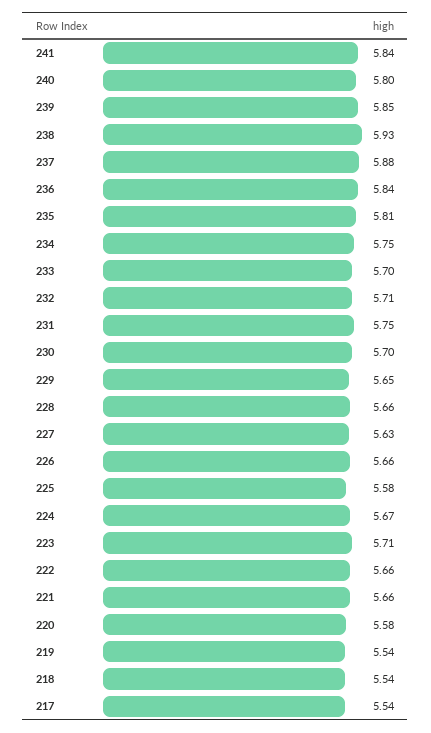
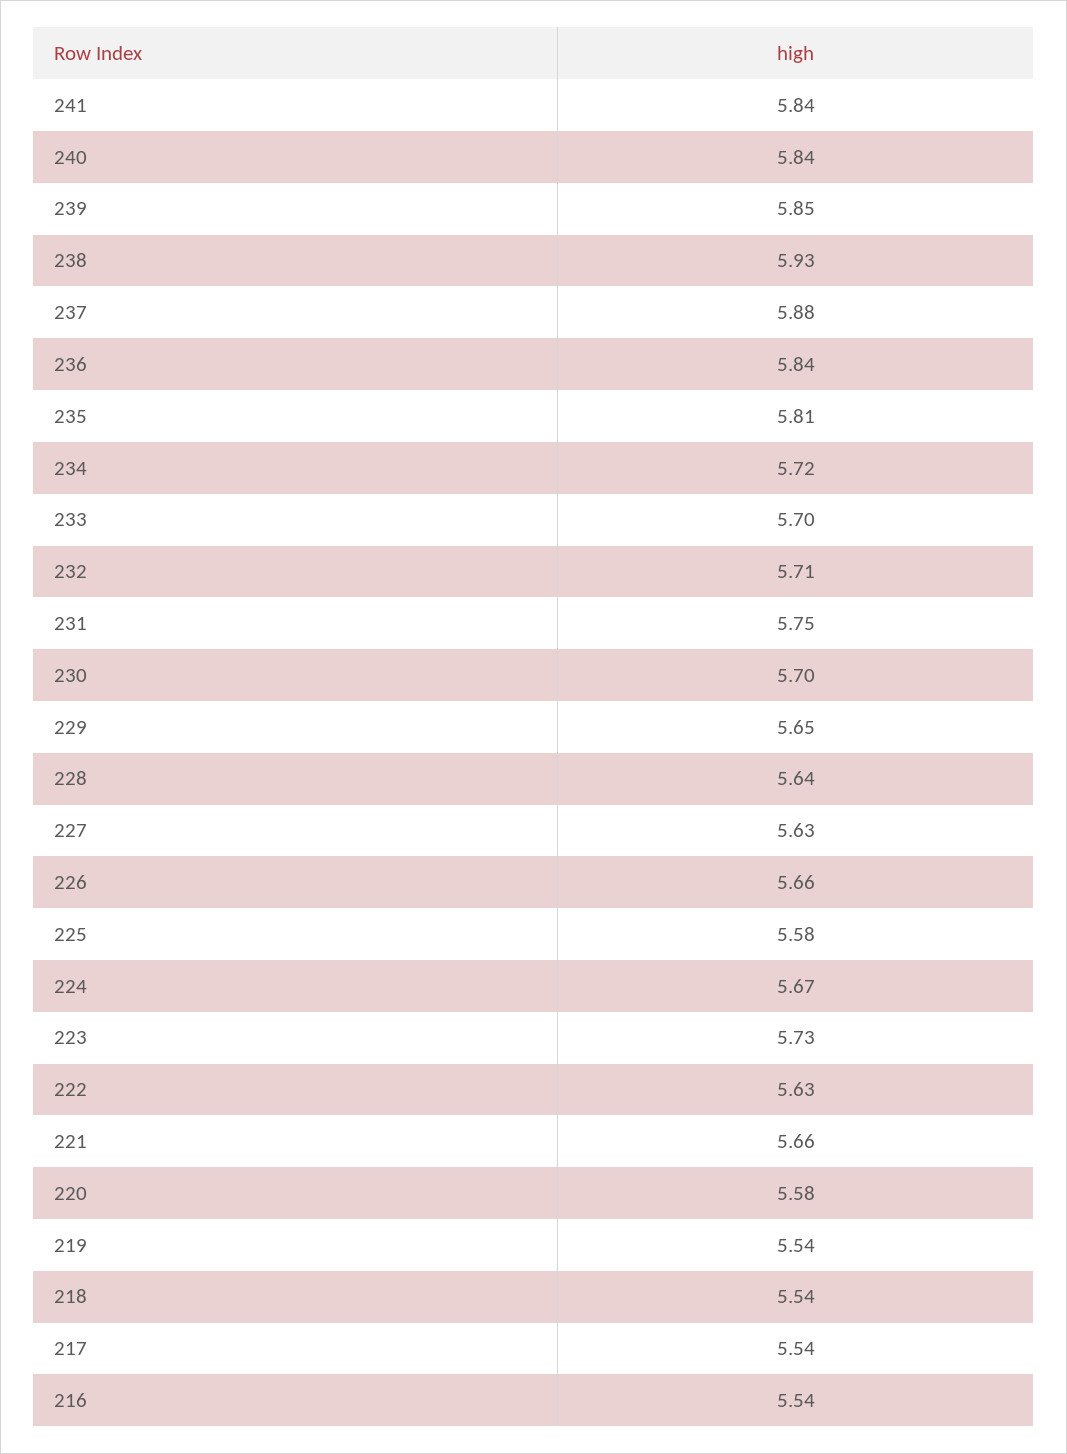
  {
    "241": 5.84,
-   "240": 5.8,
+   "240": 5.84,
    "239": 5.85,
    "238": 5.93,
    "237": 5.88,
    "236": 5.84,
    "235": 5.81,
-   "234": 5.75,
+   "234": 5.72,
    "233": 5.7,
    "232": 5.71,
    "231": 5.75,
    "230": 5.7,
    "229": 5.65,
-   "228": 5.66,
+   "228": 5.64,
    "227": 5.63,
    "226": 5.66,
    "225": 5.58,
    "224": 5.67,
-   "223": 5.71,
+   "223": 5.73,
-   "222": 5.66,
+   "222": 5.63,
    "221": 5.66,
    "220": 5.58,
    "219": 5.54,
    "218": 5.54,
-   "217": 5.54
+   "217": 5.54,
+   "216": 5.54
  }

